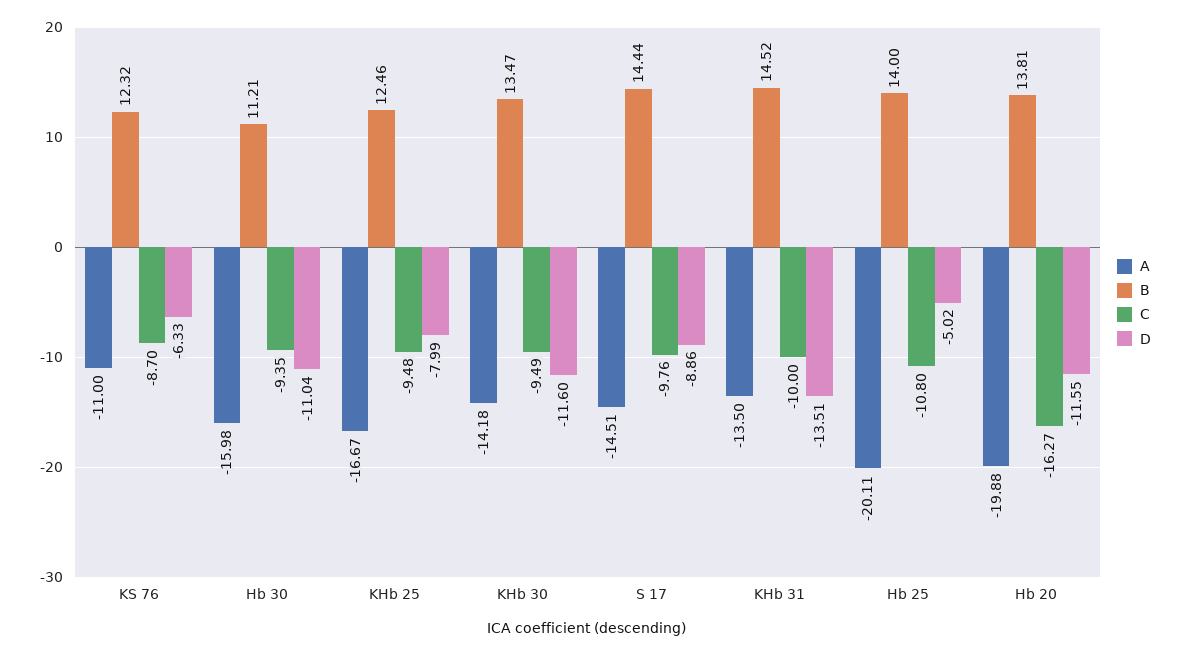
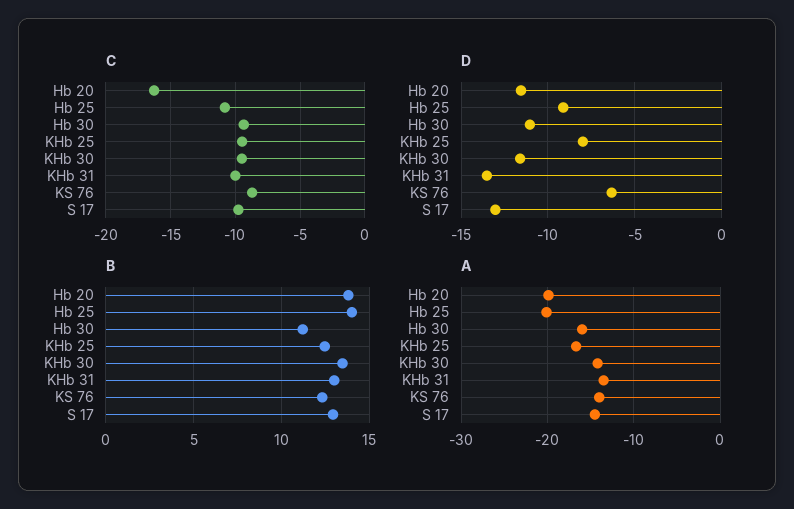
  {
    "A": {
-     "KS 76": -11,
+     "KS 76": -14,
      "Hb 30": -15.98,
      "KHb 25": -16.67,
      "KHb 30": -14.18,
      "S 17": -14.51,
      "KHb 31": -13.5,
      "Hb 25": -20.11,
      "Hb 20": -19.88
    },
    "B": {
      "KS 76": 12.32,
      "Hb 30": 11.21,
      "KHb 25": 12.46,
      "KHb 30": 13.47,
-     "S 17": 14.44,
+     "S 17": 13,
-     "KHb 31": 14.52,
+     "KHb 31": 13,
      "Hb 25": 14,
      "Hb 20": 13.81
    },
    "C": {
      "KS 76": -8.7,
      "Hb 30": -9.35,
      "KHb 25": -9.48,
      "KHb 30": -9.49,
      "S 17": -9.76,
      "KHb 31": -10,
      "Hb 25": -10.8,
      "Hb 20": -16.27
    },
    "D": {
      "KS 76": -6.33,
      "Hb 30": -11.04,
      "KHb 25": -7.99,
      "KHb 30": -11.6,
-     "S 17": -8.86,
+     "S 17": -13,
      "KHb 31": -13.51,
-     "Hb 25": -5.02,
+     "Hb 25": -9,
      "Hb 20": -11.55
    }
  }

